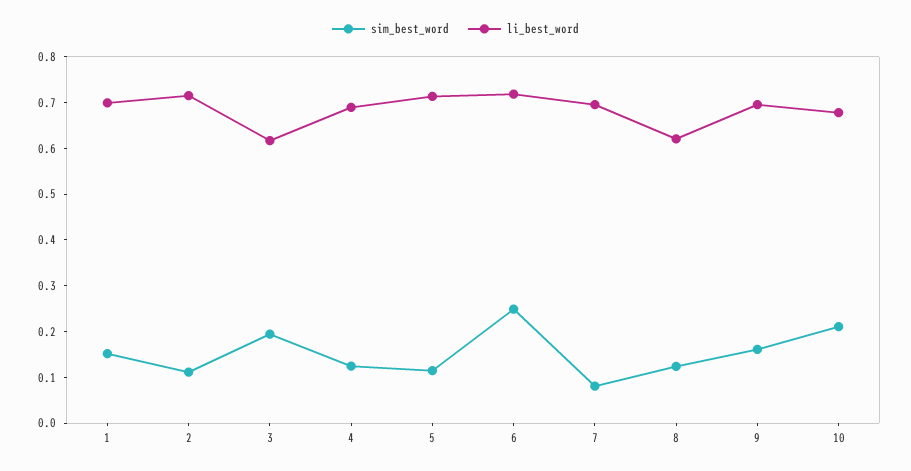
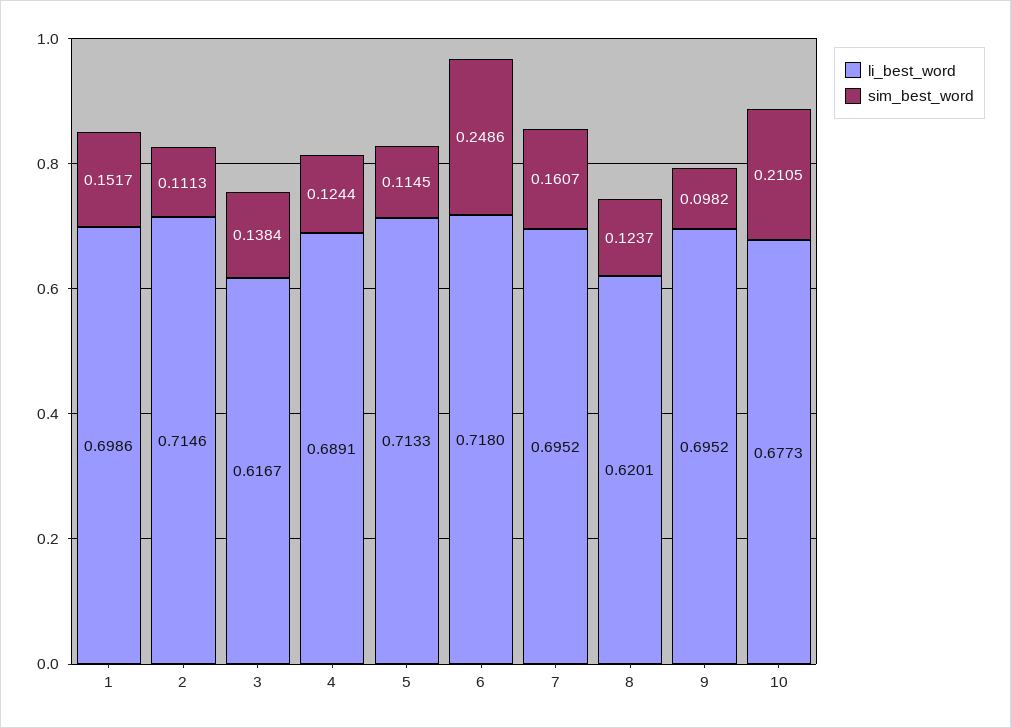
  {
    "sim_best_word": {
      "1": 0.1517,
      "2": 0.1113,
-     "3": 0.2,
+     "3": 0.1384,
      "4": 0.1244,
      "5": 0.1145,
      "6": 0.2486,
-     "7": 0.08,
+     "7": 0.1607,
      "8": 0.1237,
-     "9": 0.16,
+     "9": 0.0982,
      "10": 0.2105
    },
    "li_best_word": {
      "1": 0.6986,
      "2": 0.7146,
      "3": 0.6167,
      "4": 0.6891,
      "5": 0.7133,
      "6": 0.718,
      "7": 0.6952,
      "8": 0.6201,
      "9": 0.6952,
      "10": 0.6773
    }
  }

